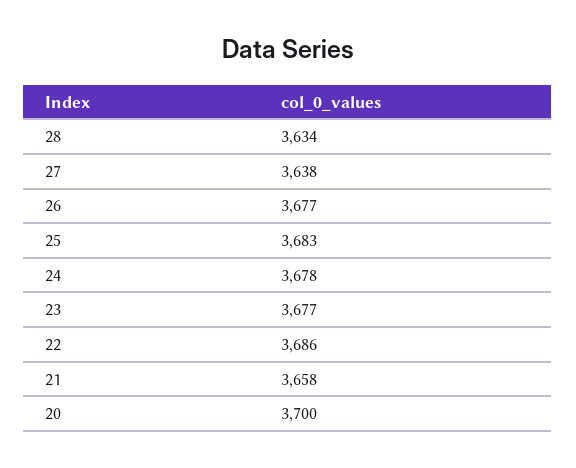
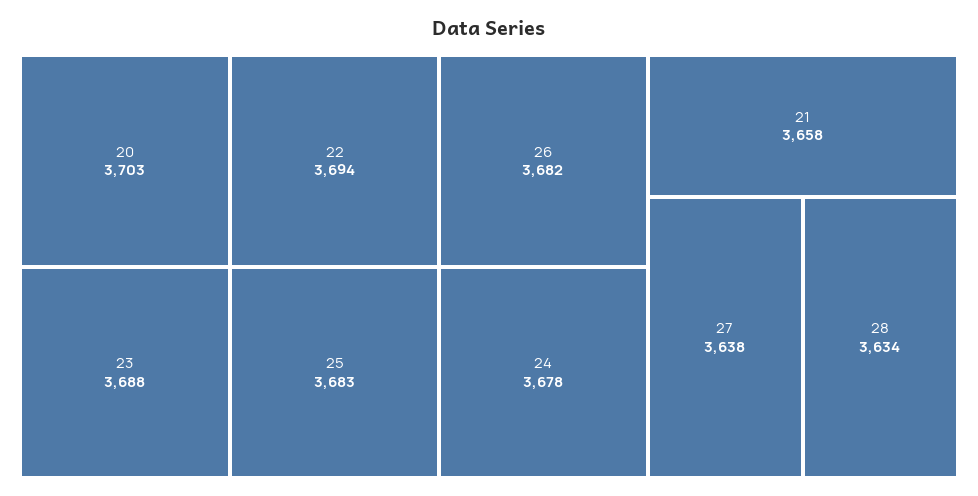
  {
    "28": 3634,
    "27": 3638,
-   "26": 3677,
+   "26": 3682,
    "25": 3683,
    "24": 3678,
-   "23": 3677,
+   "23": 3688,
-   "22": 3686,
+   "22": 3694,
    "21": 3658,
-   "20": 3700
+   "20": 3703
  }

